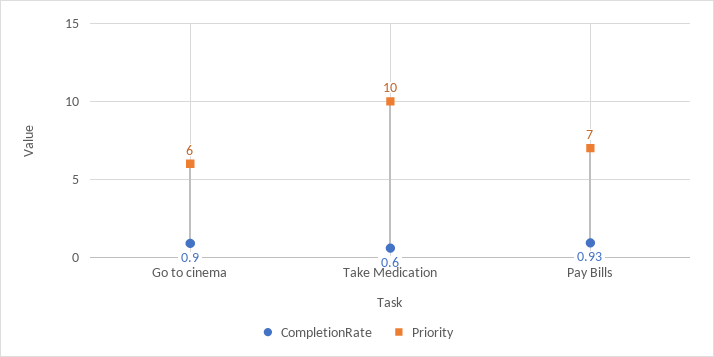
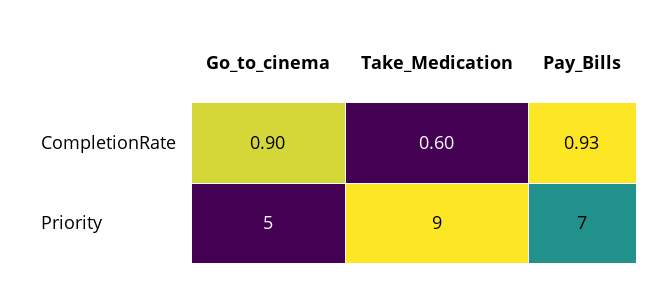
  {
    "CompletionRate": {
      "Go to cinema": 0.9,
      "Take Medication": 0.6,
      "Pay Bills": 0.93
    },
    "Priority": {
-     "Go to cinema": 6,
+     "Go to cinema": 5,
-     "Take Medication": 10,
+     "Take Medication": 9,
      "Pay Bills": 7
    }
  }

